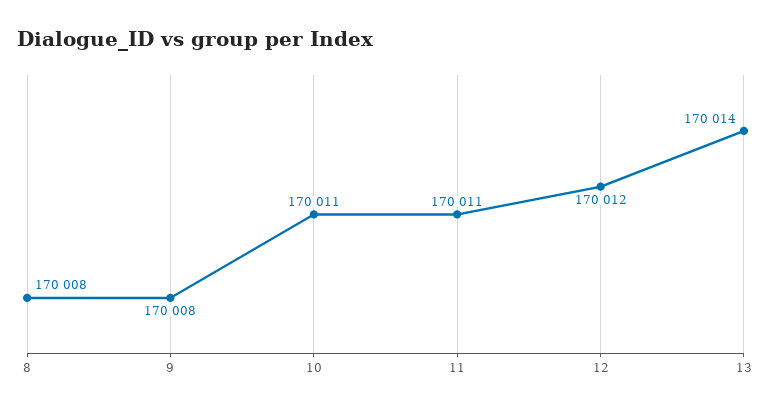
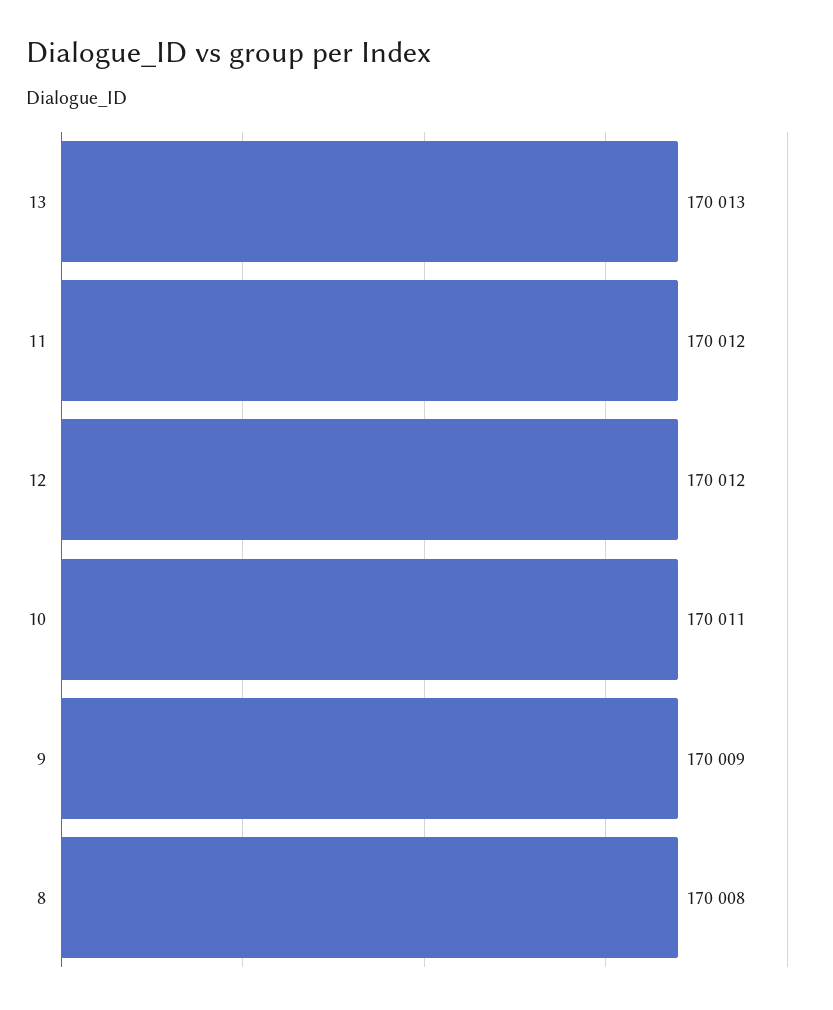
  {
    "8": 170008,
-   "9": 170008,
+   "9": 170009,
    "10": 170011,
-   "11": 170011,
+   "11": 170012,
    "12": 170012,
-   "13": 170014
+   "13": 170013
  }

